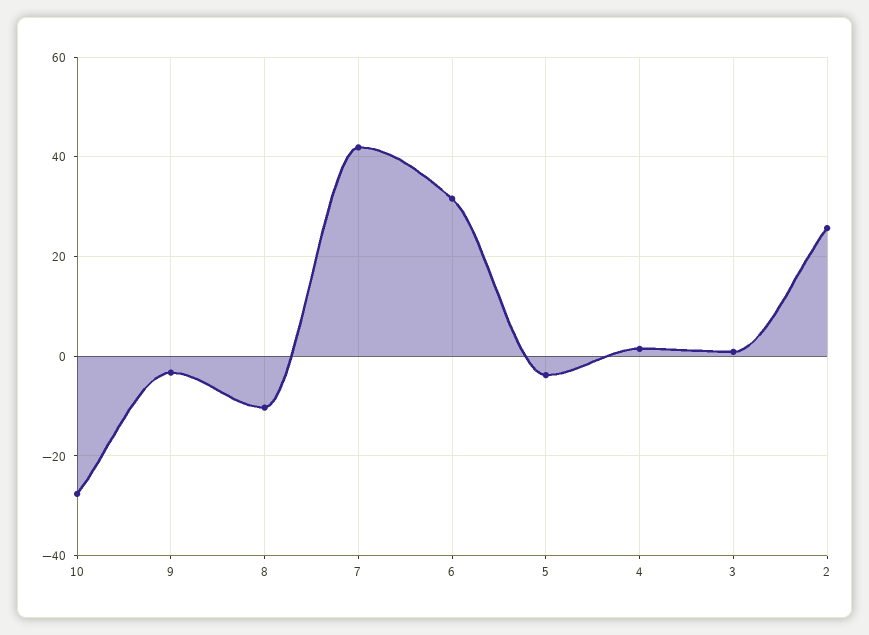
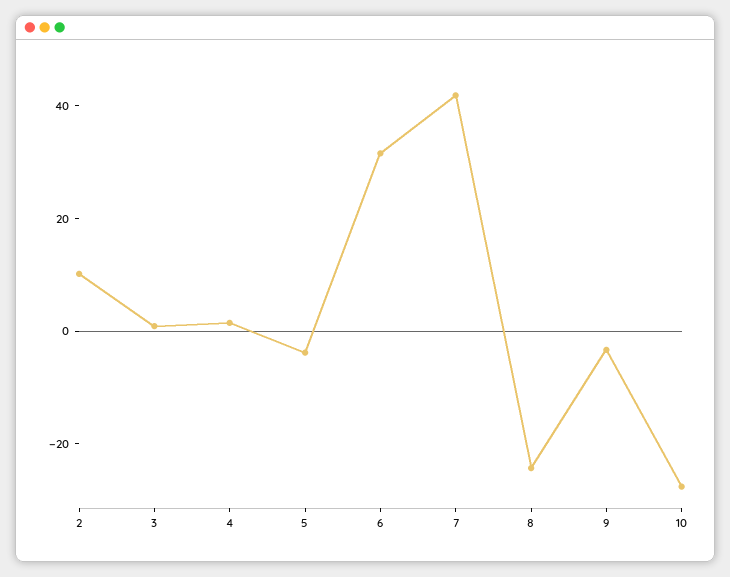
  {
    "10": -28,
    "9": -4,
-   "8": -10,
+   "8": -25,
    "7": 42,
    "6": 32,
    "5": -4,
    "4": 2,
    "3": 0,
-   "2": 26
+   "2": 10
  }

